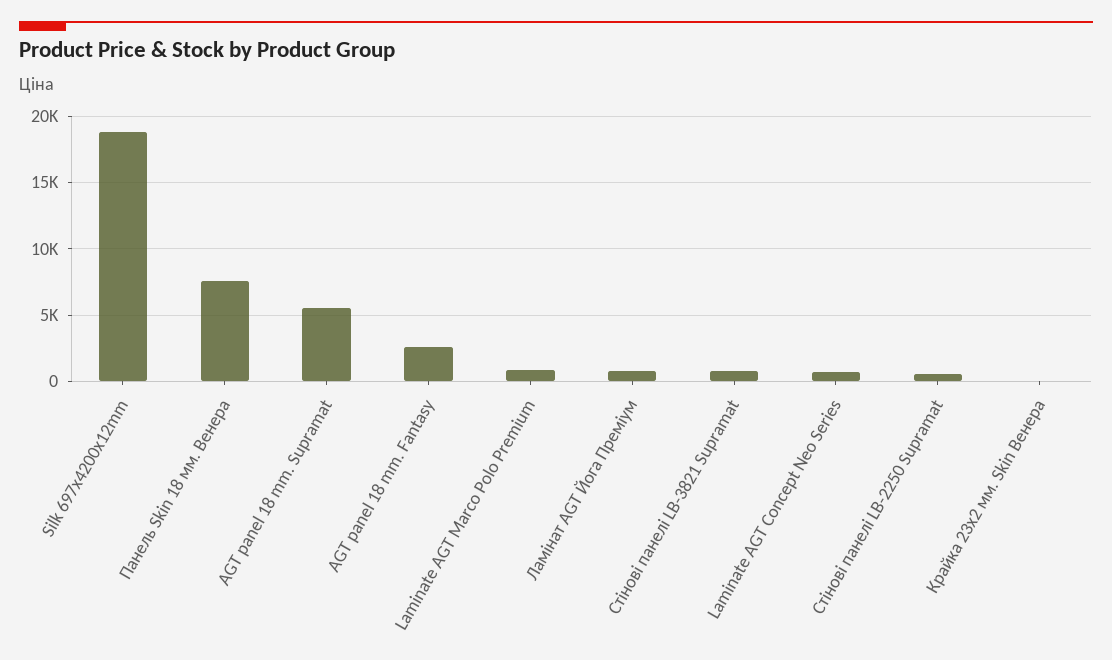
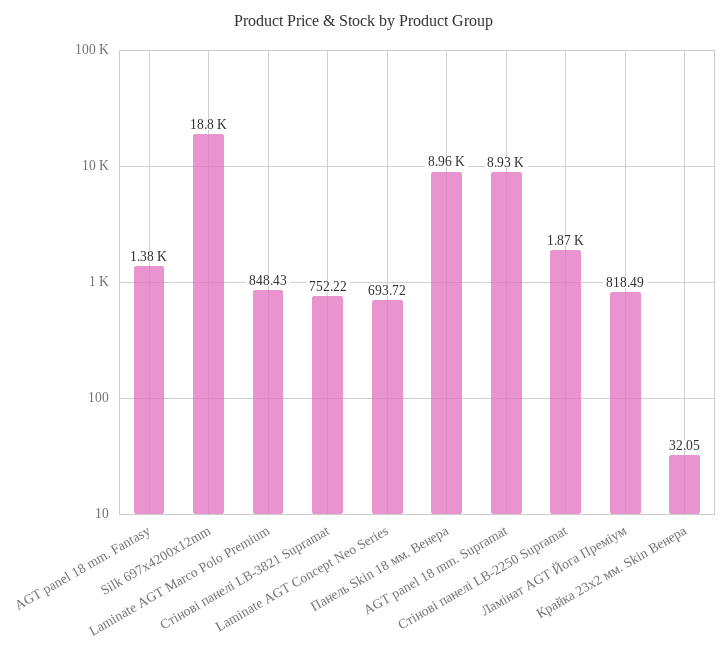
  {
    "Silk 697x4200x12mm": 18800,
-   "Панель Skin 18 мм. Венера": 7500,
+   "Панель Skin 18 мм. Венера": 8960,
-   "AGT panel 18 mm. Supramat": 5500,
+   "AGT panel 18 mm. Supramat": 8930,
-   "AGT panel 18 mm. Fantasy": 2500,
+   "AGT panel 18 mm. Fantasy": 1380,
    "Laminate AGT Marco Polo Premium": 848.43,
    "Ламінат AGT Йога Преміум": 818.49,
    "Стінові панелі LB-3821 Supramat": 752.22,
    "Laminate AGT Concept Neo Series": 693.72,
-   "Стінові панелі LB-2250 Supramat": 500,
+   "Стінові панелі LB-2250 Supramat": 1870,
    "Крайка 23x2 мм. Skin Венера": 32.05
  }

